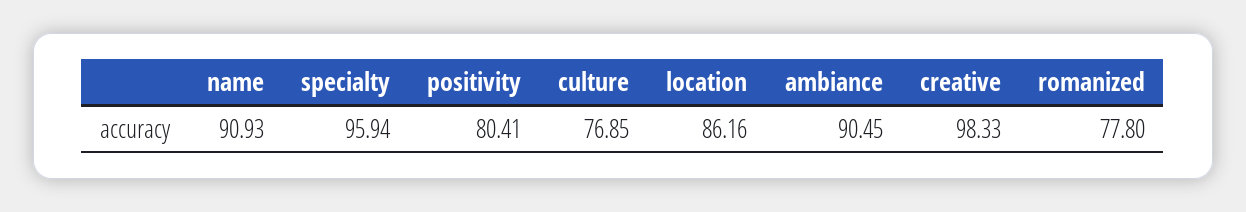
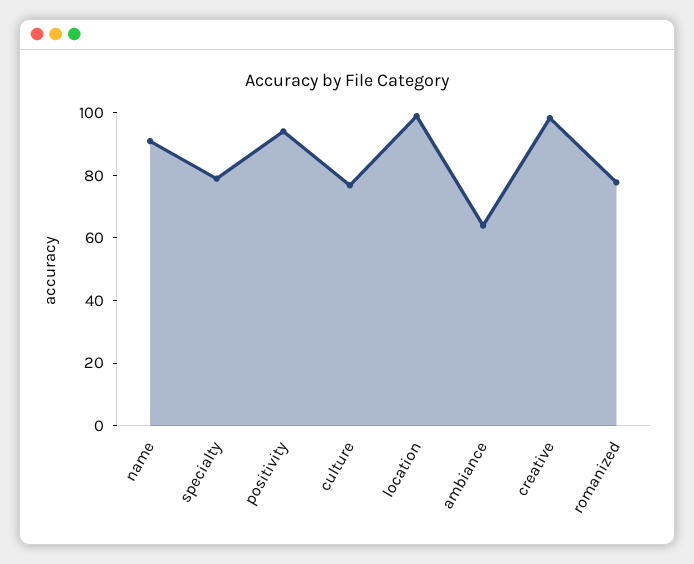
  {
    "name": 90.93,
-   "specialty": 95.94,
+   "specialty": 80,
-   "positivity": 80.41,
+   "positivity": 95,
    "culture": 76.85,
-   "location": 86.16,
+   "location": 100,
-   "ambiance": 90.45,
+   "ambiance": 65,
    "creative": 98.33,
    "romanized": 77.8
  }

